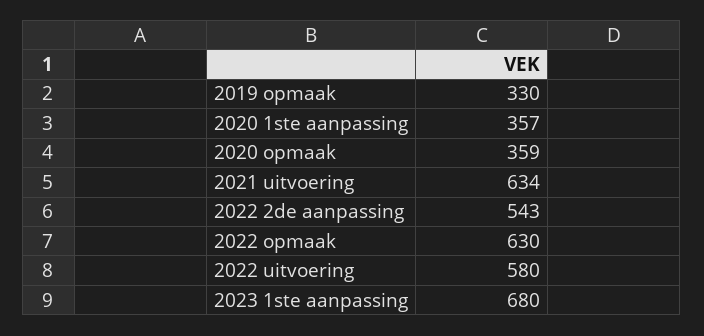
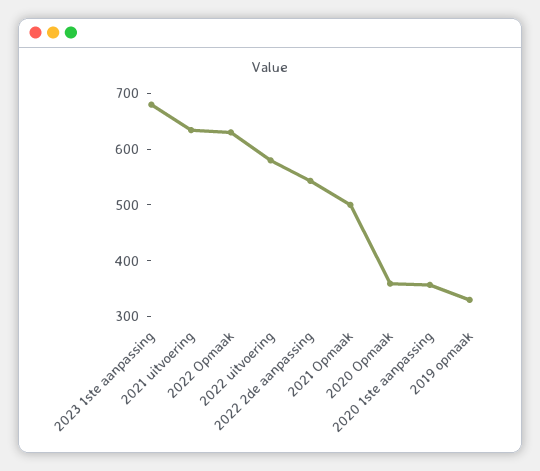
  {
    "2019 opmaak": 330,
    "2020 1ste aanpassing": 357,
    "2020 opmaak": 359,
    "2021 uitvoering": 634,
    "2022 2de aanpassing": 543,
    "2022 opmaak": 630,
    "2022 uitvoering": 580,
-   "2023 1ste aanpassing": 680
+   "2023 1ste aanpassing": 680,
+   "2021 Opmaak": 500
  }

